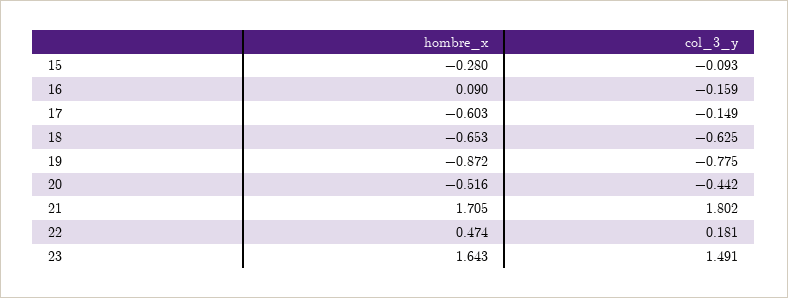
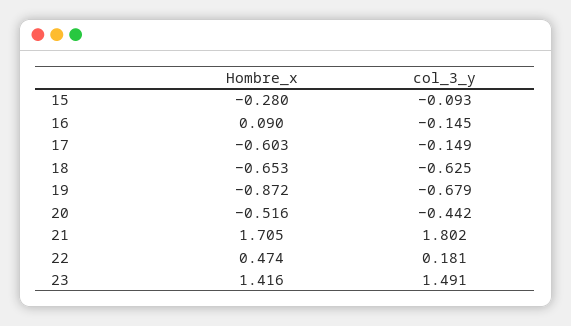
  {
    "hombre_x": {
      "15": -0.28,
      "16": 0.09,
      "17": -0.603,
      "18": -0.653,
      "19": -0.872,
      "20": -0.516,
      "21": 1.705,
      "22": 0.474,
-     "23": 1.643
+     "23": 1.416
    },
    "col_3_y": {
      "15": -0.093,
-     "16": -0.159,
+     "16": -0.145,
      "17": -0.149,
      "18": -0.625,
-     "19": -0.775,
+     "19": -0.679,
      "20": -0.442,
      "21": 1.802,
      "22": 0.181,
      "23": 1.491
    }
  }

